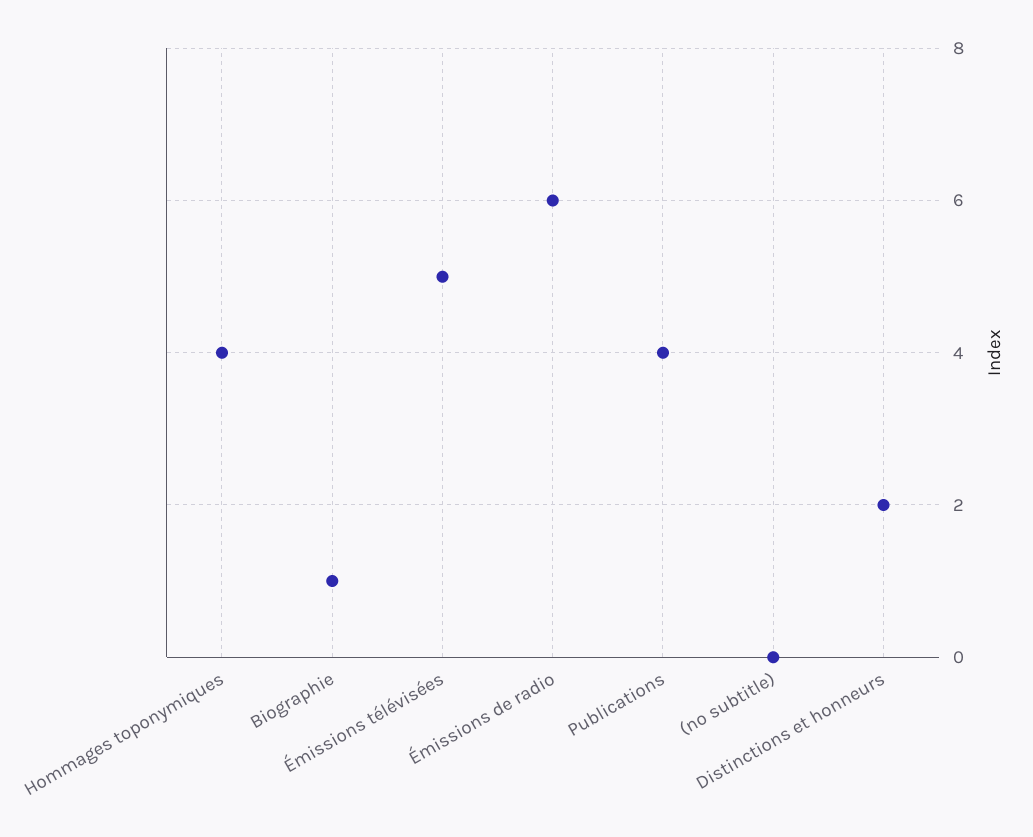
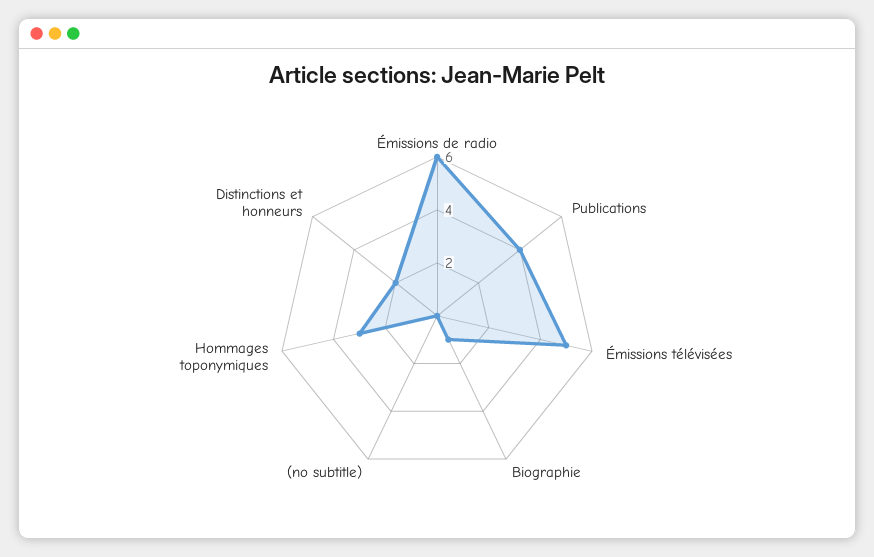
  {
-   "Hommages toponymiques": 4,
+   "Hommages toponymiques": 3,
    "Biographie": 1,
    "Émissions télévisées": 5,
    "Émissions de radio": 6,
    "Publications": 4,
    "(no subtitle)": 0,
    "Distinctions et honneurs": 2
  }

